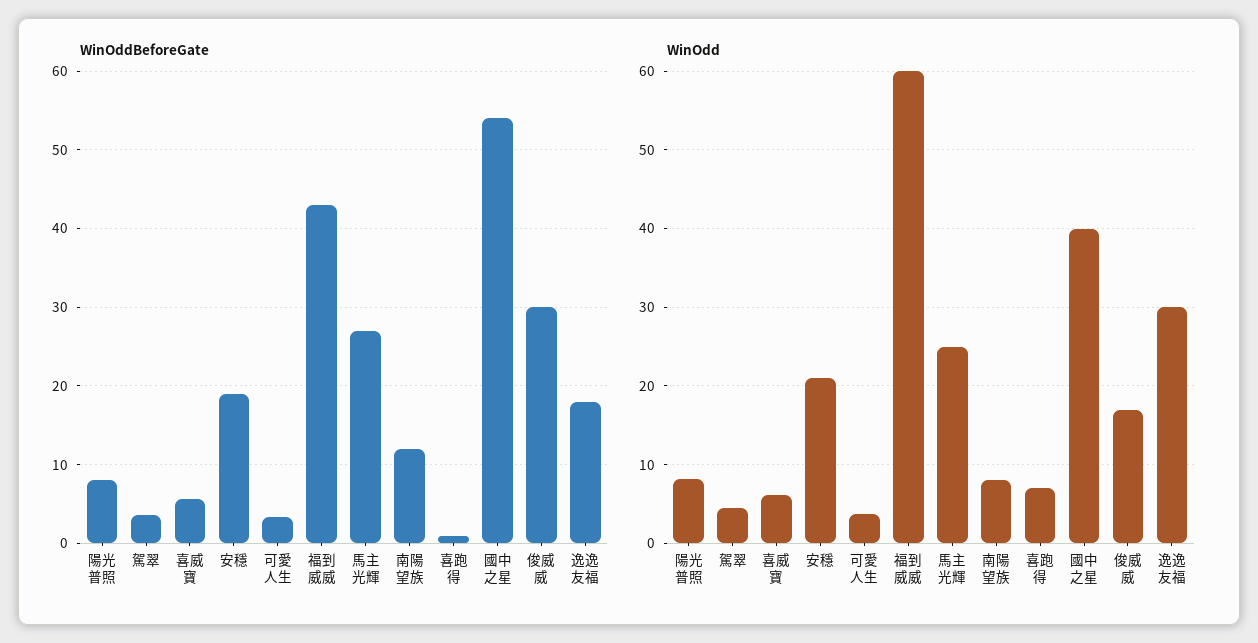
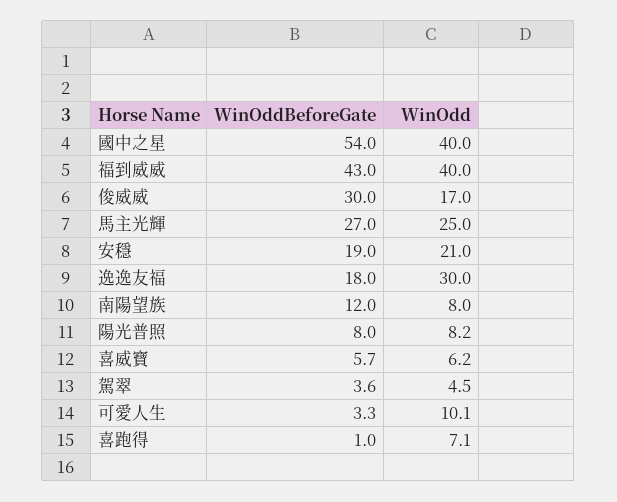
  {
    "WinOddBeforeGate": {
      "陽光普照": 8,
      "駕翠": 3.6,
      "喜威寶": 5.7,
      "安穩": 19,
      "可愛人生": 3.3,
      "福到威威": 43,
      "馬主光輝": 27,
      "南陽望族": 12,
      "喜跑得": 1,
      "國中之星": 54,
      "俊威威": 30,
      "逸逸友福": 18
    },
    "WinOdd": {
      "陽光普照": 8.2,
      "駕翠": 4.5,
      "喜威寶": 6.2,
      "安穩": 21,
-     "可愛人生": 4,
+     "可愛人生": 10.1,
-     "福到威威": 60,
+     "福到威威": 40,
      "馬主光輝": 25,
      "南陽望族": 8,
      "喜跑得": 7.1,
      "國中之星": 40,
      "俊威威": 17,
      "逸逸友福": 30
    }
  }

